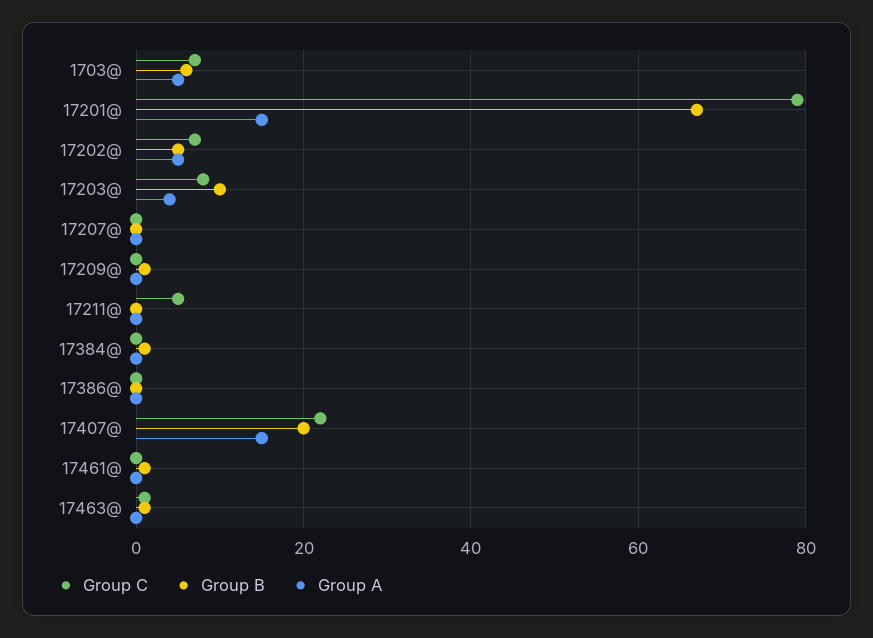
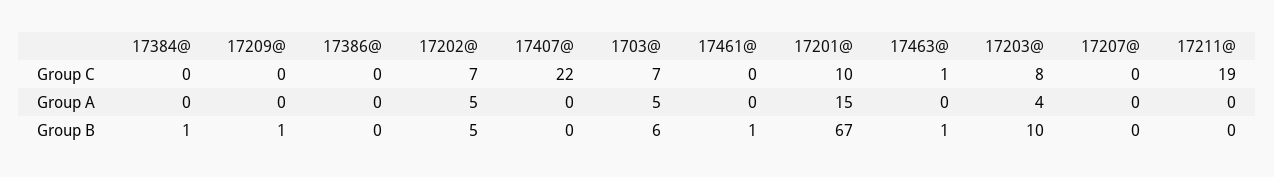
  {
    "Group C": {
      "1703@": 7,
-     "17201@": 80,
+     "17201@": 10,
      "17202@": 7,
      "17203@": 8,
      "17207@": 0,
      "17209@": 0,
-     "17211@": 5,
+     "17211@": 19,
      "17384@": 0,
      "17386@": 0,
      "17407@": 22,
      "17461@": 0,
      "17463@": 1
    },
    "Group B": {
      "1703@": 6,
      "17201@": 67,
      "17202@": 5,
      "17203@": 10,
      "17207@": 0,
      "17209@": 1,
      "17211@": 0,
      "17384@": 1,
      "17386@": 0,
-     "17407@": 20,
+     "17407@": 0,
      "17461@": 1,
      "17463@": 1
    },
    "Group A": {
      "1703@": 5,
      "17201@": 15,
      "17202@": 5,
      "17203@": 4,
      "17207@": 0,
      "17209@": 0,
      "17211@": 0,
      "17384@": 0,
      "17386@": 0,
-     "17407@": 15,
+     "17407@": 0,
      "17461@": 0,
      "17463@": 0
    }
  }

